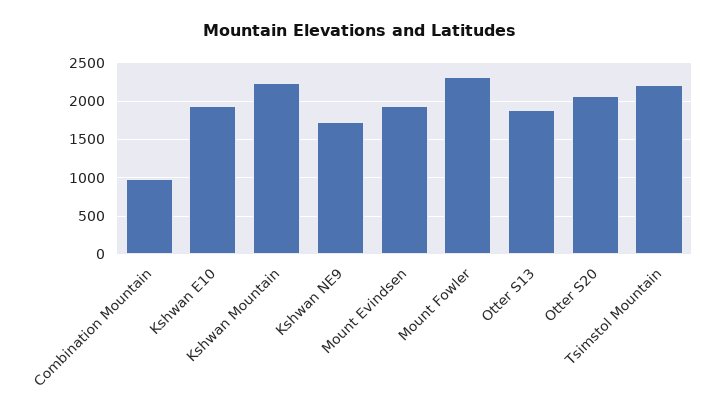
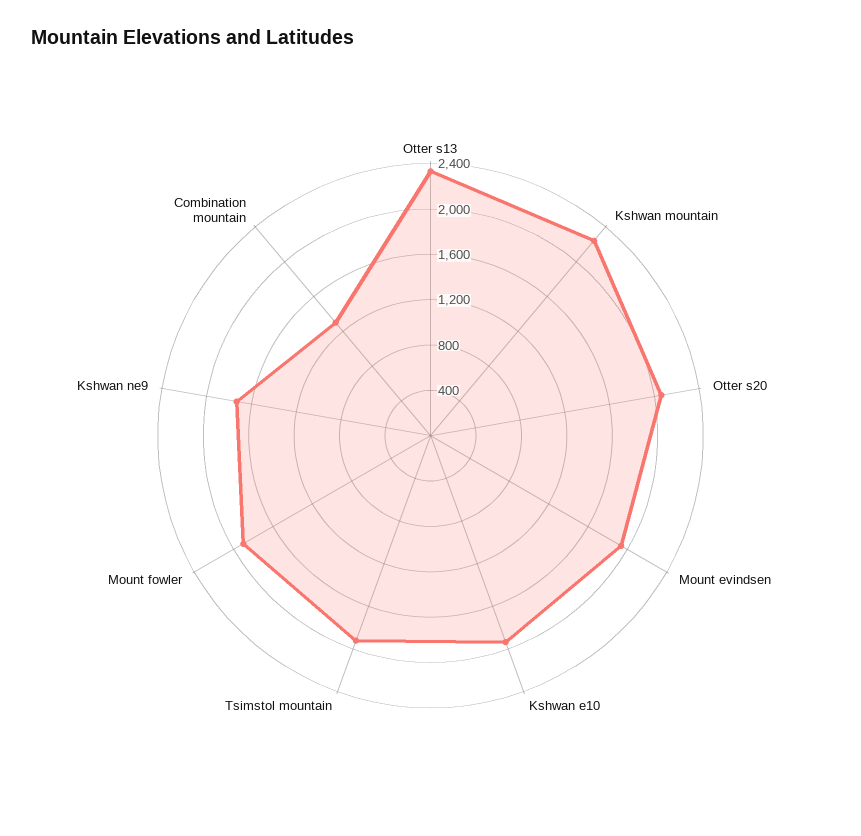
  {
-   "Combination Mountain": 1000,
+   "Combination Mountain": 1300,
    "Kshwan E10": 1900,
    "Kshwan Mountain": 2200,
    "Kshwan NE9": 1700,
    "Mount Evindsen": 1900,
-   "Mount Fowler": 2300,
+   "Mount Fowler": 1900,
-   "Otter S13": 1900,
+   "Otter S13": 2300,
    "Otter S20": 2100,
-   "Tsimstol Mountain": 2200
+   "Tsimstol Mountain": 1900
  }

